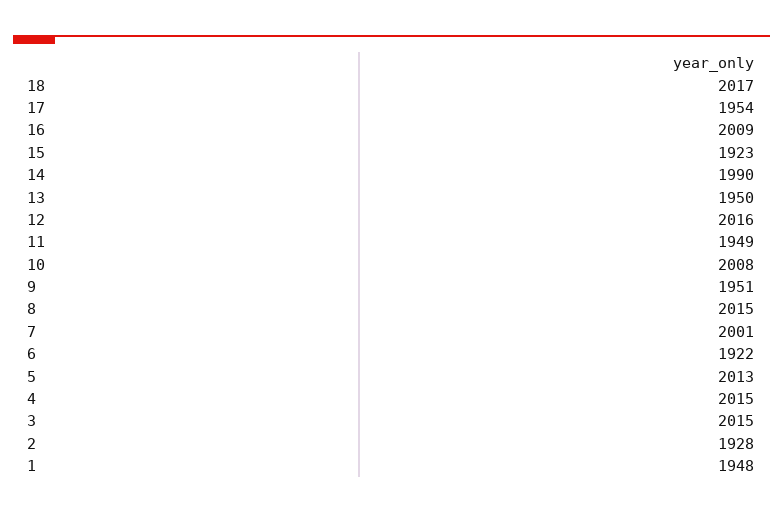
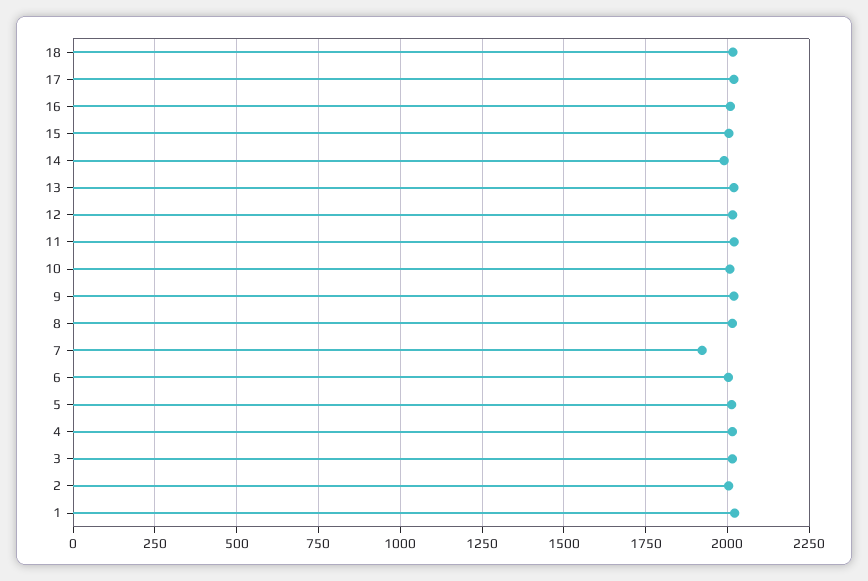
  {
    "18": 2017,
-   "17": 1954,
+   "17": 2025,
    "16": 2009,
-   "15": 1923,
+   "15": 2000,
    "14": 1990,
-   "13": 1950,
+   "13": 2025,
    "12": 2016,
-   "11": 1949,
+   "11": 2025,
    "10": 2008,
-   "9": 1951,
+   "9": 2025,
    "8": 2015,
-   "7": 2001,
+   "7": 1925,
-   "6": 1922,
+   "6": 2000,
    "5": 2013,
    "4": 2015,
    "3": 2015,
-   "2": 1928,
+   "2": 2000,
-   "1": 1948
+   "1": 2025
  }

